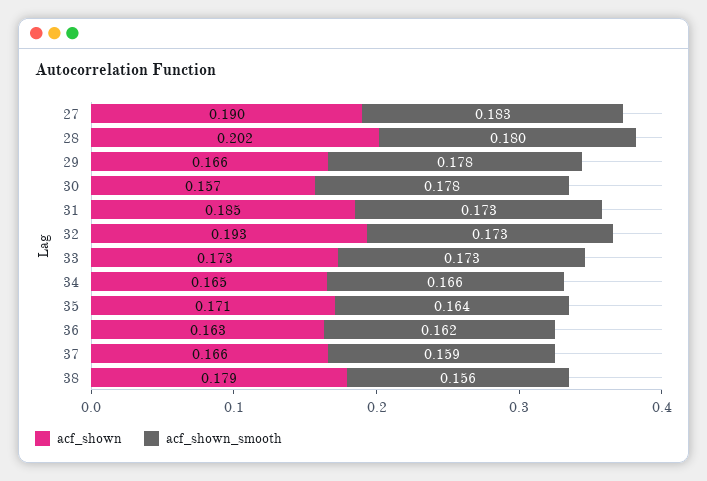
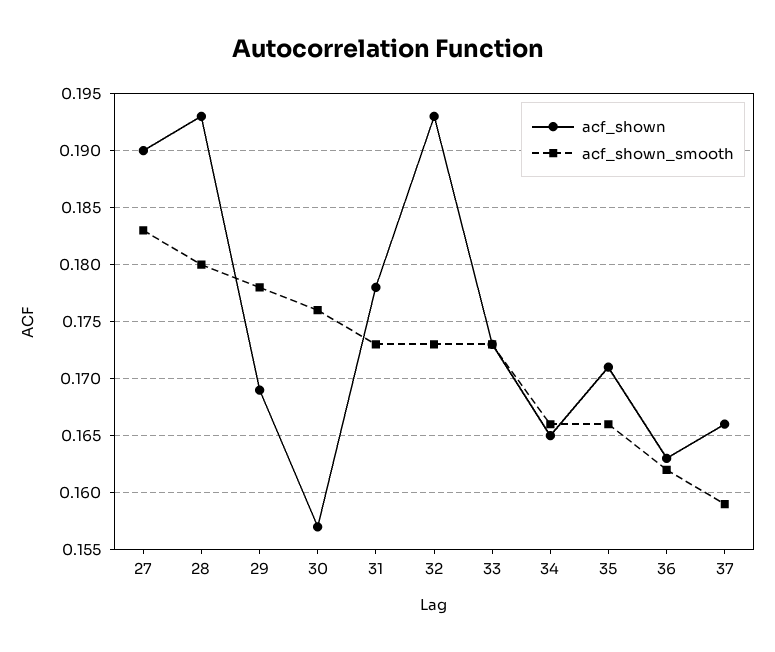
  {
    "acf_shown": {
      "27": 0.19,
-     "28": 0.202,
+     "28": 0.193,
-     "29": 0.166,
+     "29": 0.169,
      "30": 0.157,
-     "31": 0.185,
+     "31": 0.178,
      "32": 0.193,
      "33": 0.173,
      "34": 0.165,
      "35": 0.171,
      "36": 0.163,
-     "37": 0.166,
+     "37": 0.166
-     "38": 0.179
    },
    "acf_shown_smooth": {
      "27": 0.183,
      "28": 0.18,
      "29": 0.178,
-     "30": 0.178,
+     "30": 0.176,
      "31": 0.173,
      "32": 0.173,
      "33": 0.173,
      "34": 0.166,
-     "35": 0.164,
+     "35": 0.166,
      "36": 0.162,
-     "37": 0.159,
+     "37": 0.159
-     "38": 0.156
    }
  }

